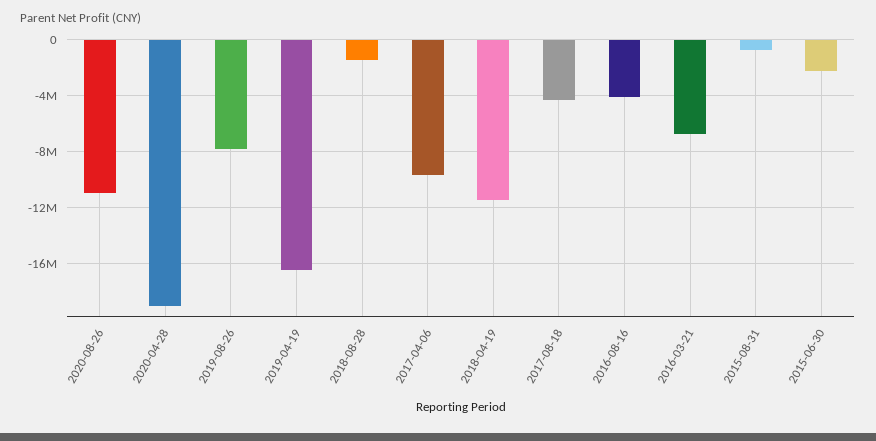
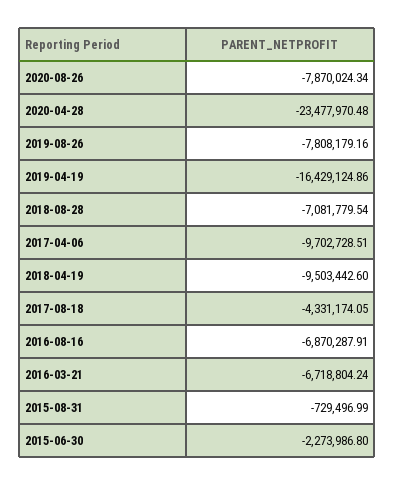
  {
-   "2020-08-26": -11000000,
+   "2020-08-26": -7870024.34,
-   "2020-04-28": -19000000,
+   "2020-04-28": -23477970.48,
    "2019-08-26": -7808179.16,
    "2019-04-19": -16429124.86,
-   "2018-08-28": -1500000,
+   "2018-08-28": -7081779.54,
    "2017-04-06": -9702728.51,
-   "2018-04-19": -11500000,
+   "2018-04-19": -9503442.6,
    "2017-08-18": -4331174.05,
-   "2016-08-16": -4000000,
+   "2016-08-16": -6870287.91,
    "2016-03-21": -6718804.24,
    "2015-08-31": -729496.99,
    "2015-06-30": -2273986.8
  }

